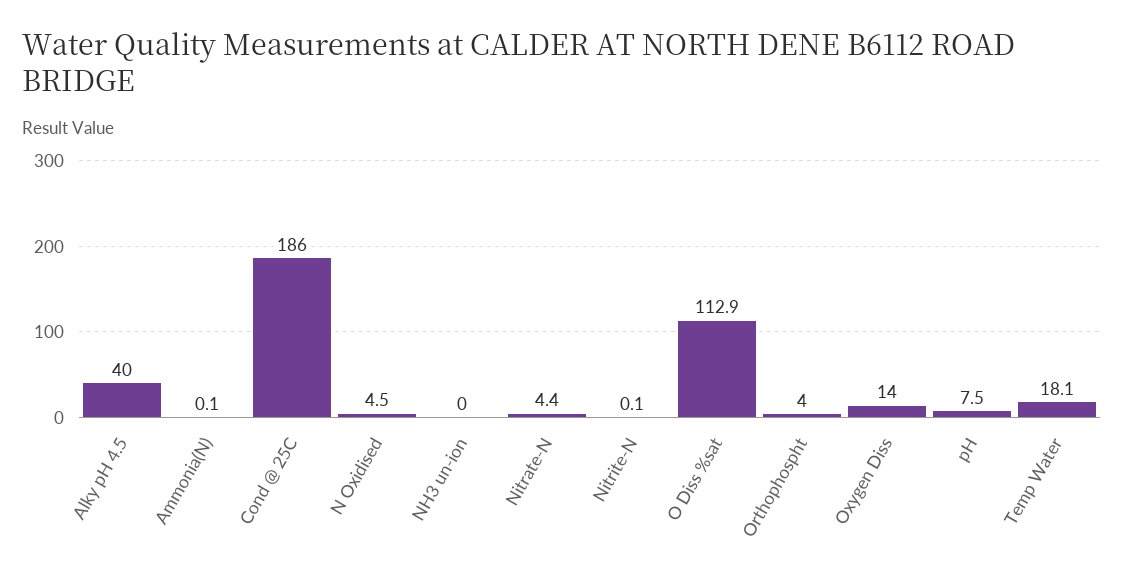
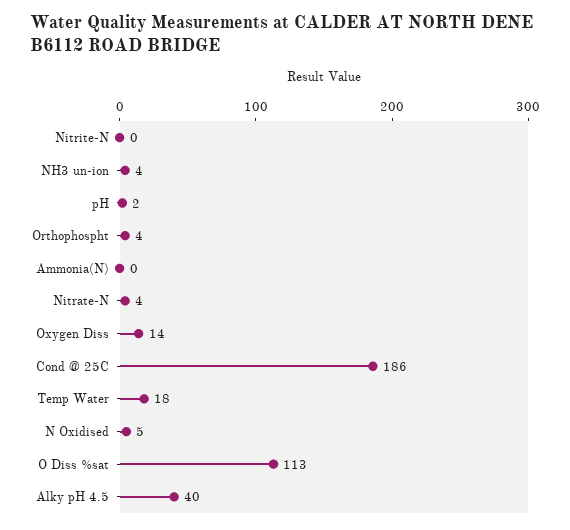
  {
    "Alky pH 4.5": 40,
    "Ammonia(N)": 0.1,
    "Cond @ 25C": 186,
    "N Oxidised": 4.5,
-   "NH3 un-ion": 0,
+   "NH3 un-ion": 4,
    "Nitrate-N": 4.4,
    "Nitrite-N": 0.1,
    "O Diss %sat": 112.9,
    "Orthophospht": 4,
    "Oxygen Diss": 14,
-   "pH": 7.5,
+   "pH": 2,
    "Temp Water": 18.1
  }

